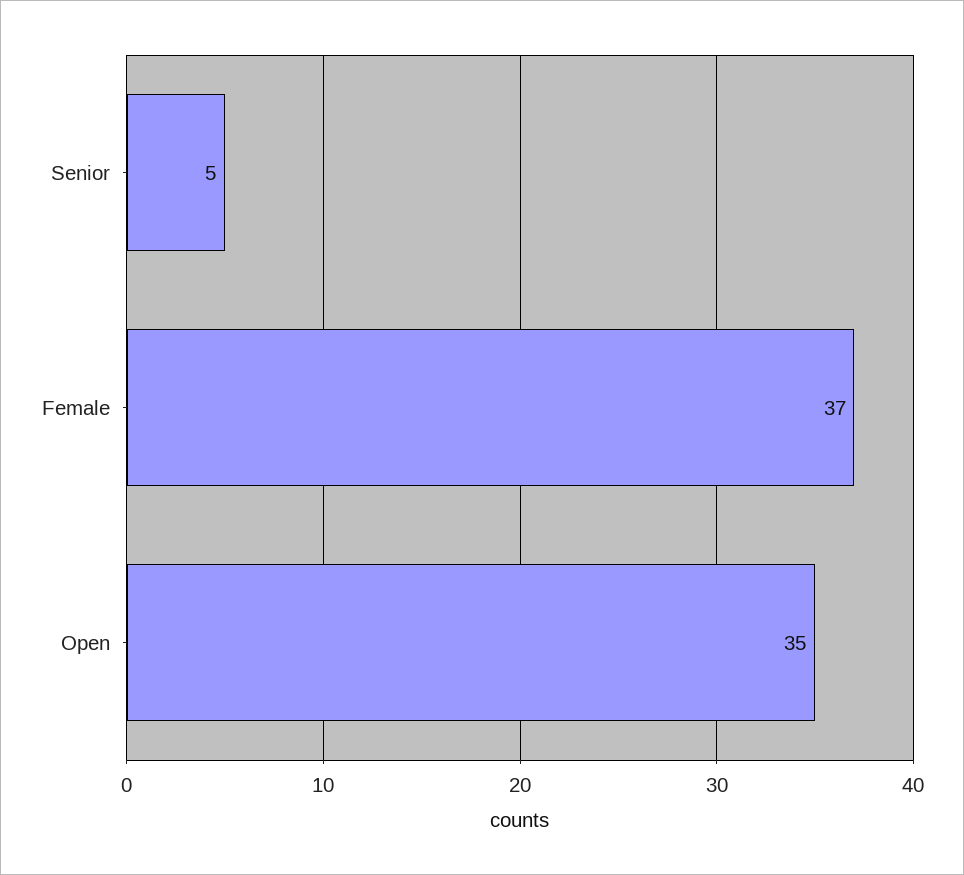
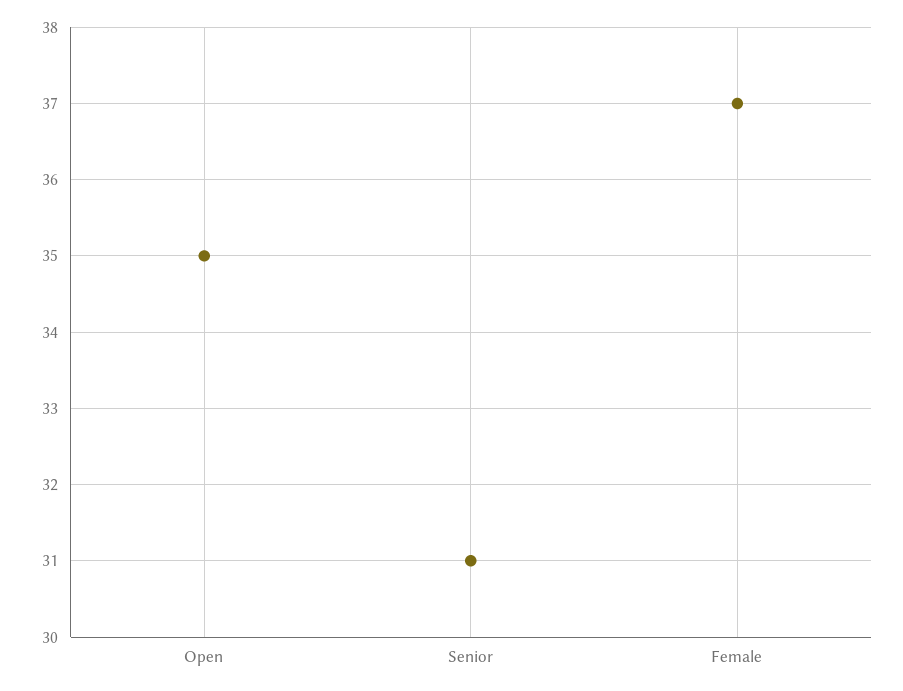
  {
-   "Senior": 5,
+   "Senior": 31,
    "Female": 37,
    "Open": 35
  }

